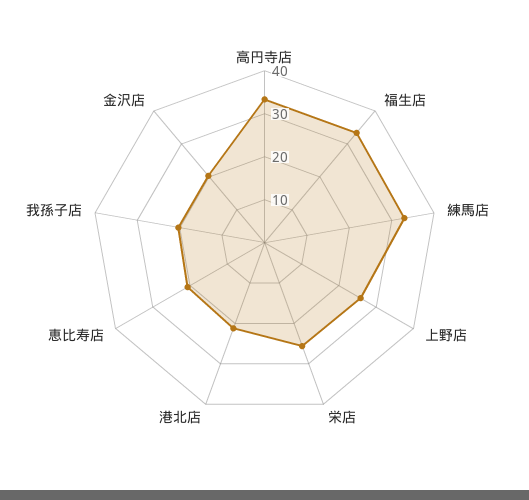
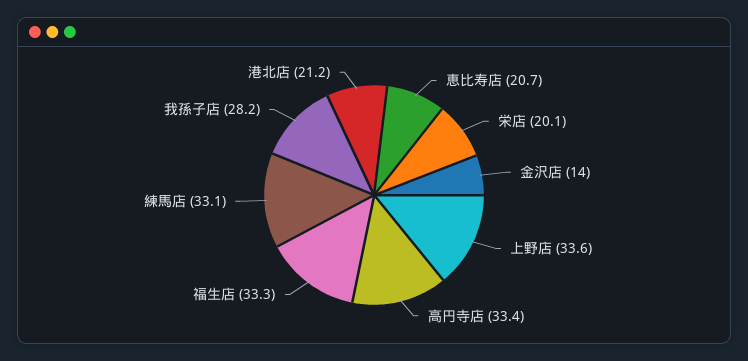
  {
    "高円寺店": 33.4,
    "福生店": 33.3,
    "練馬店": 33.1,
-   "上野店": 26,
+   "上野店": 33.6,
-   "栄店": 26,
+   "栄店": 20.1,
    "港北店": 21.2,
    "恵比寿店": 20.7,
-   "我孫子店": 20,
+   "我孫子店": 28.2,
-   "金沢店": 20
+   "金沢店": 14
  }

